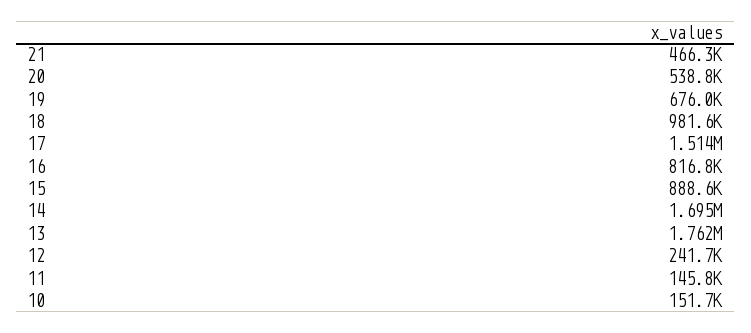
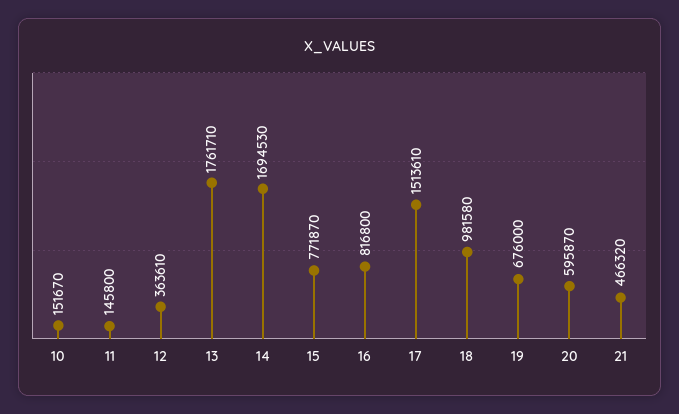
  {
    "21": 466320,
-   "20": 538800,
+   "20": 595870,
    "19": 676000,
    "18": 981580,
    "17": 1513610,
    "16": 816800,
-   "15": 888600,
+   "15": 771870,
    "14": 1694530,
    "13": 1761710,
-   "12": 241700,
+   "12": 363610,
    "11": 145800,
    "10": 151670
  }

